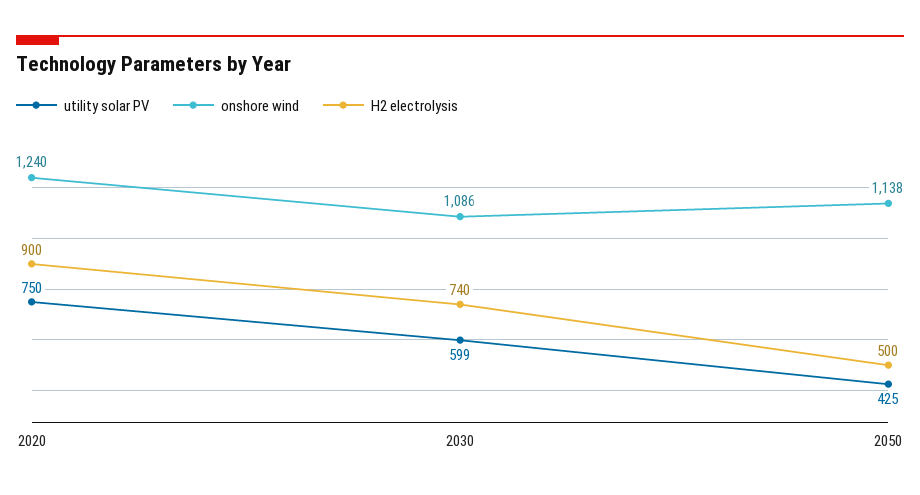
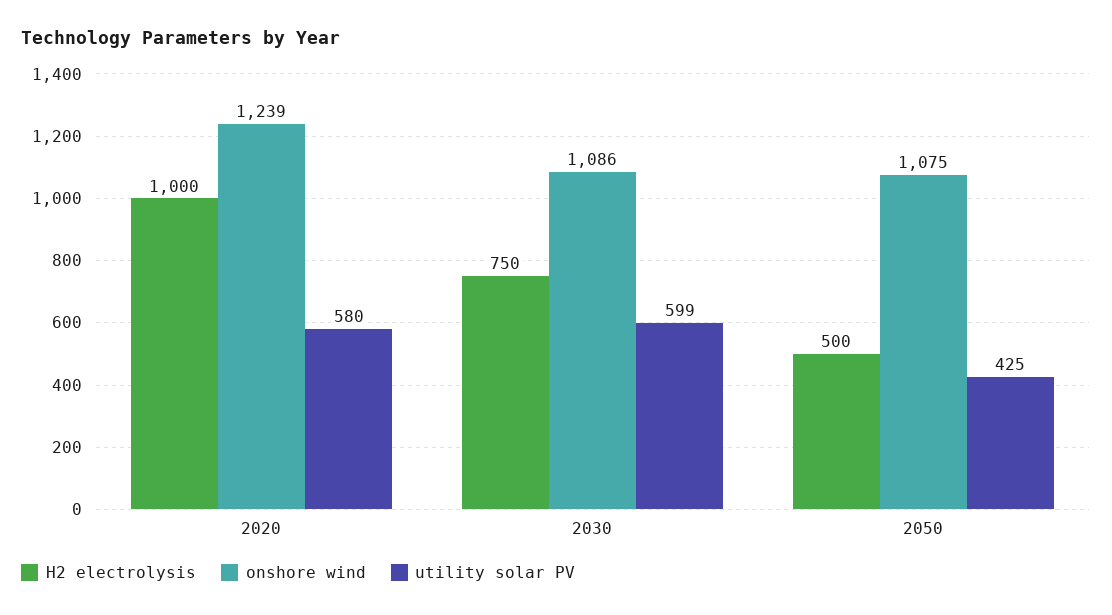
  {
    "utility solar PV": {
-     "2020": 750,
+     "2020": 580,
      "2030": 599,
      "2050": 425
    },
    "onshore wind": {
-     "2020": 1240,
+     "2020": 1239,
      "2030": 1086,
-     "2050": 1138
+     "2050": 1075
    },
    "H2 electrolysis": {
-     "2020": 900,
+     "2020": 1000,
-     "2030": 740,
+     "2030": 750,
      "2050": 500
    }
  }

